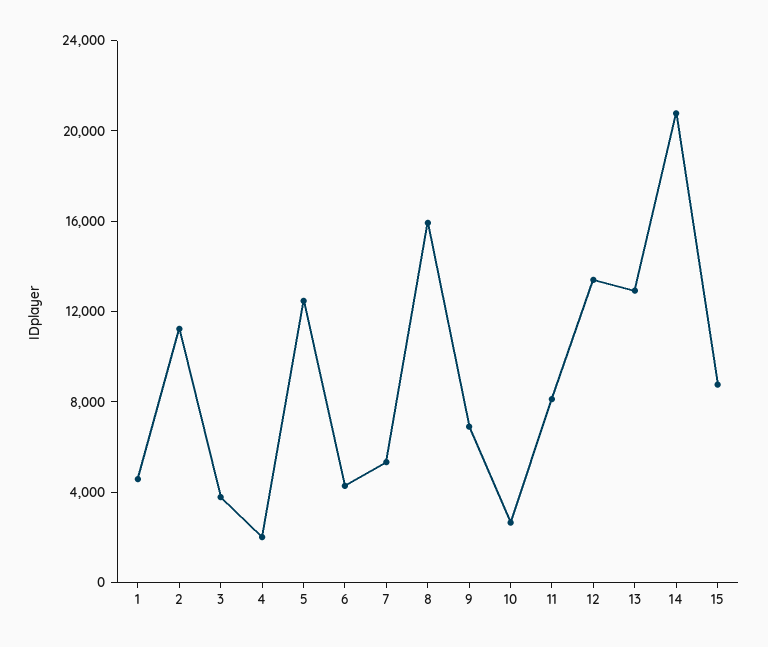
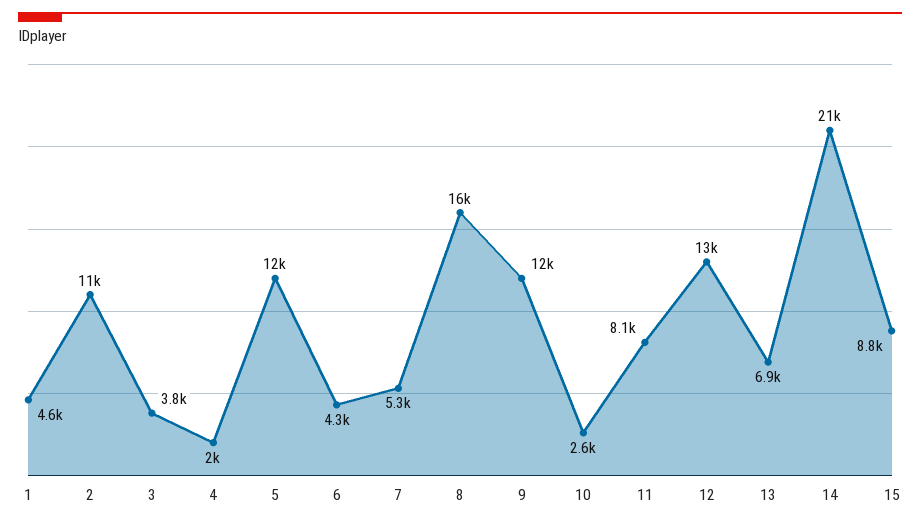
  {
    "1": 4600,
    "2": 11000,
    "3": 3800,
    "4": 2000,
    "5": 12000,
    "6": 4300,
    "7": 5300,
    "8": 16000,
-   "9": 7000,
+   "9": 12000,
    "10": 2600,
    "11": 8100,
    "12": 13000,
-   "13": 13000,
+   "13": 6900,
    "14": 21000,
    "15": 8800
  }

